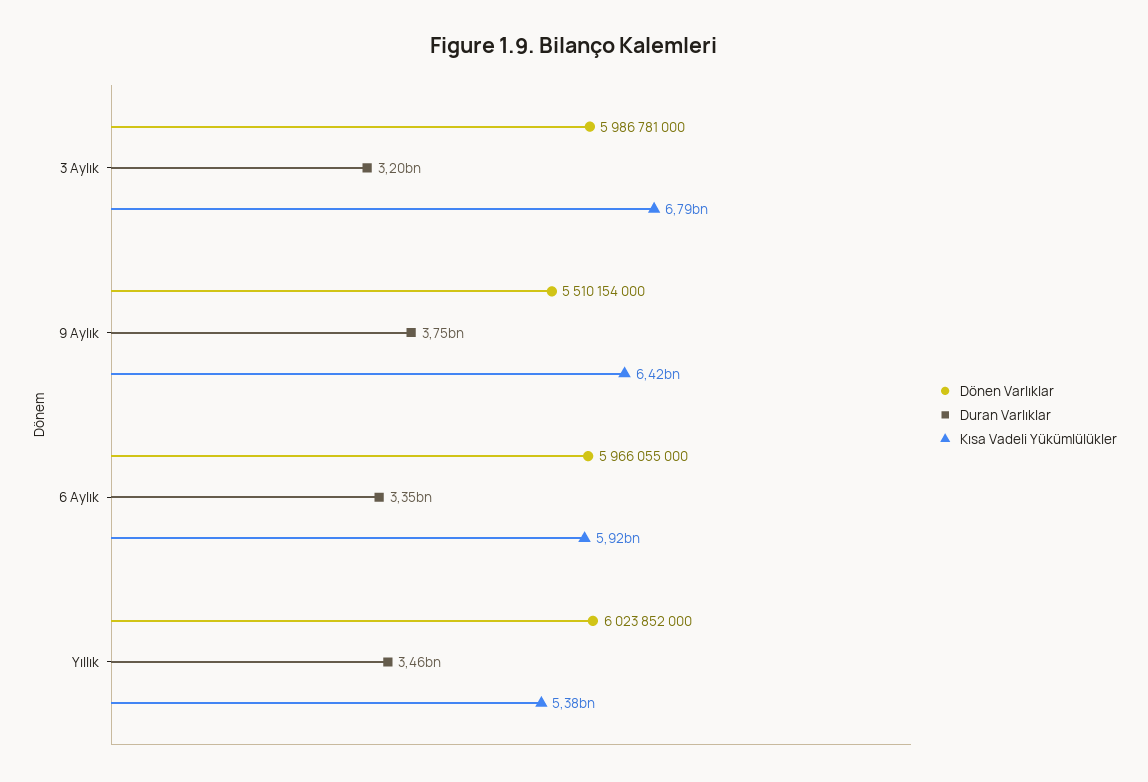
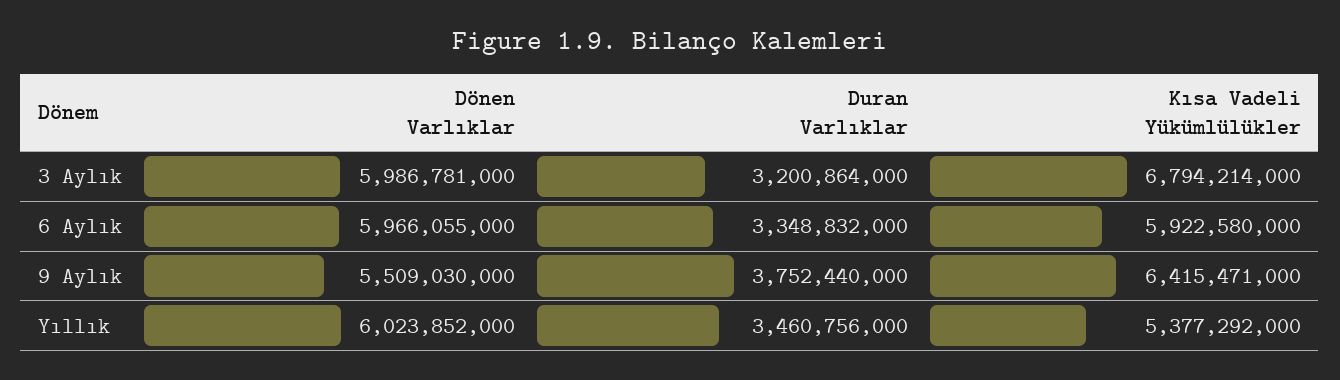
  {
    "Dönen Varlıklar": {
      "3 Aylık": 5986781000,
-     "9 Aylık": 5510154000,
+     "9 Aylık": 5509030000,
      "6 Aylık": 5966055000,
      "Yıllık": 6023852000
    },
    "Duran Varlıklar": {
      "3 Aylık": 3200864000,
      "9 Aylık": 3752440000,
      "6 Aylık": 3348832000,
      "Yıllık": 3460756000
    },
    "Kısa Vadeli Yükümlülükler": {
      "3 Aylık": 6794214000,
      "9 Aylık": 6415471000,
      "6 Aylık": 5922580000,
      "Yıllık": 5377292000
    }
  }

